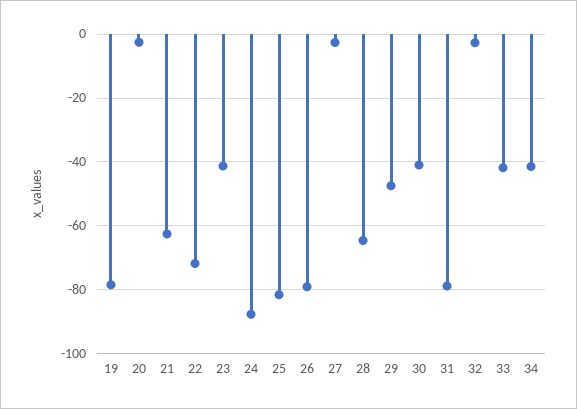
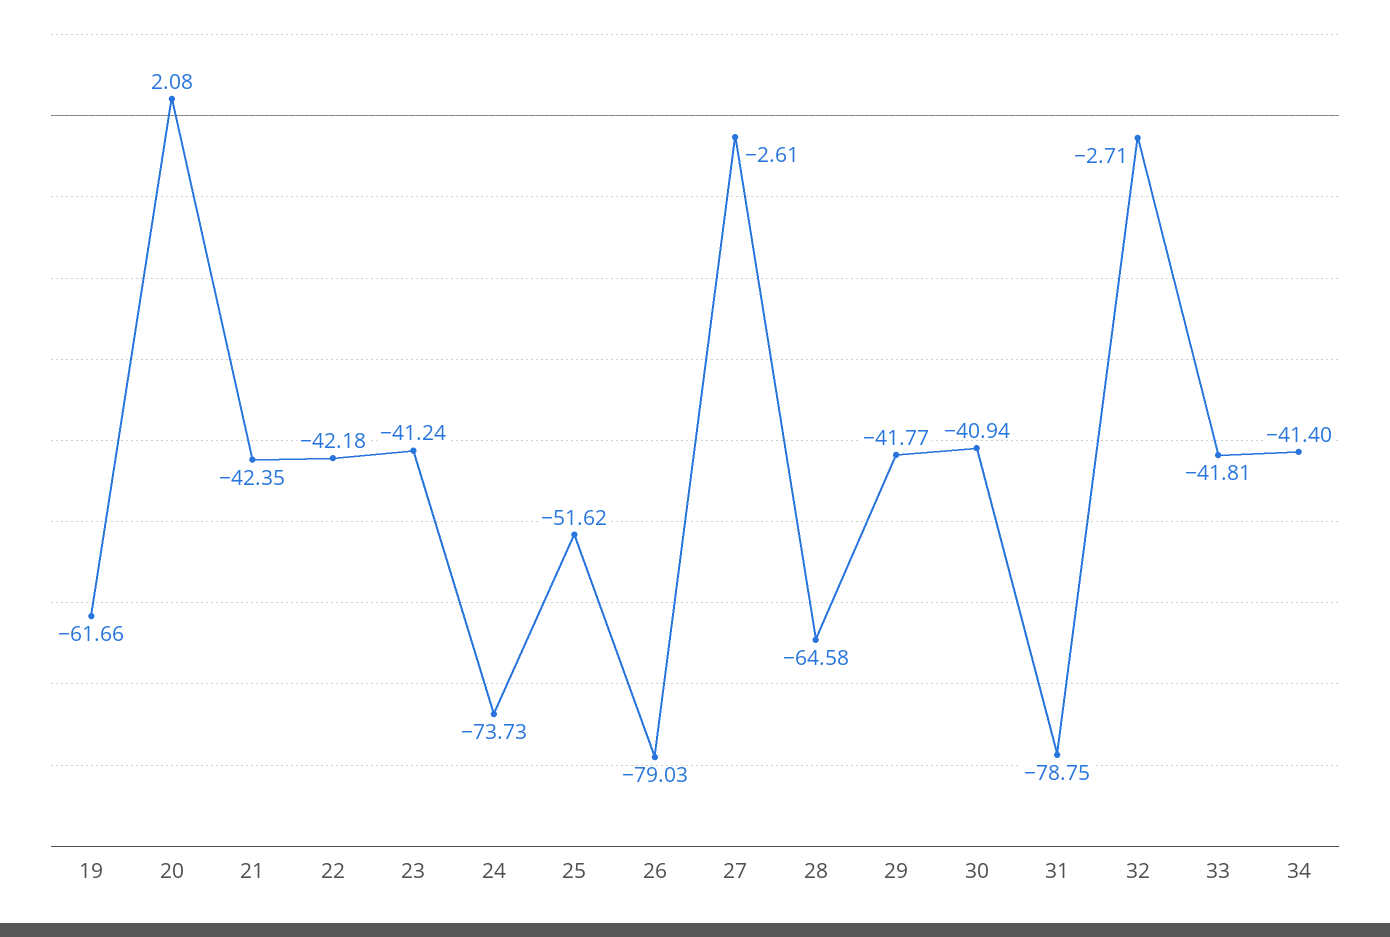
  {
-   "19": -78,
+   "19": -61.66,
-   "20": -2,
+   "20": 2.08,
-   "21": -62,
+   "21": -42.35,
-   "22": -72,
+   "22": -42.18,
    "23": -41.24,
-   "24": -88,
+   "24": -73.73,
-   "25": -82,
+   "25": -51.62,
    "26": -79.03,
    "27": -2.61,
    "28": -64.58,
-   "29": -48,
+   "29": -41.77,
    "30": -40.94,
    "31": -78.75,
    "32": -2.71,
    "33": -41.81,
    "34": -41.4
  }

